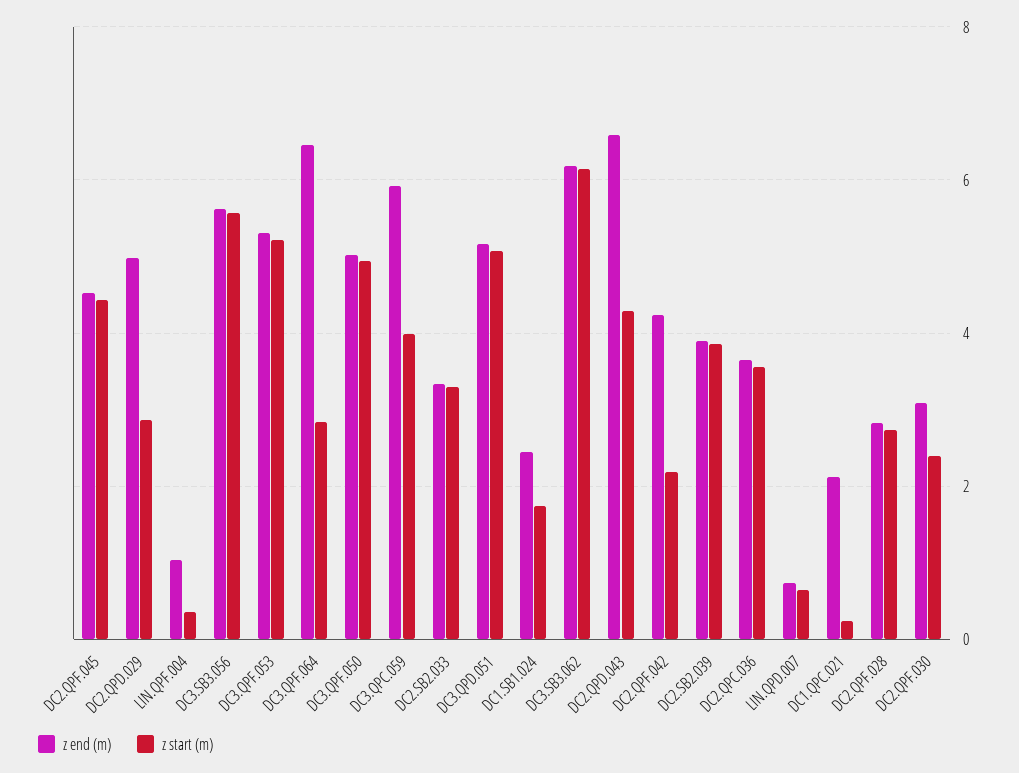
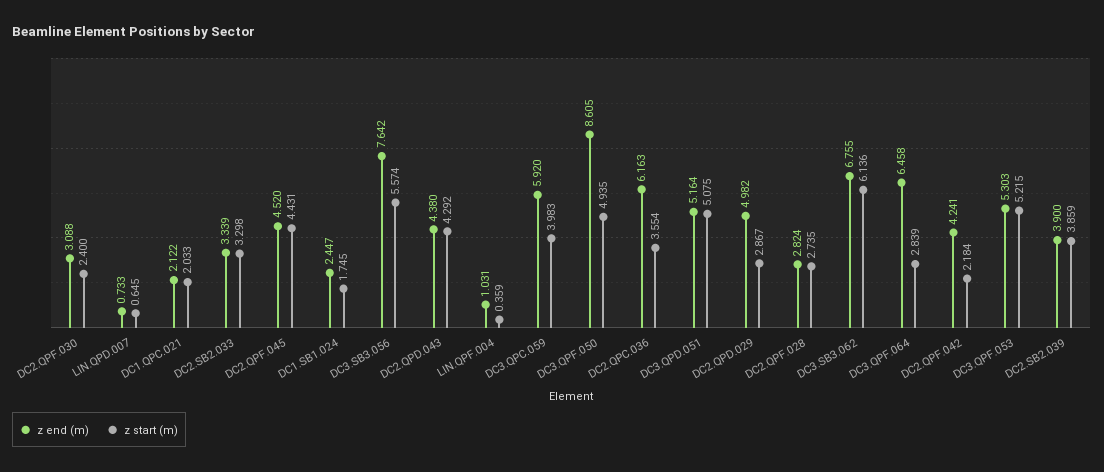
  {
    "z end (m)": {
      "DC2.QPF.045": 4.52,
      "DC2.QPD.029": 4.982,
      "LIN.QPF.004": 1.031,
-     "DC3.SB3.056": 5.6,
+     "DC3.SB3.056": 7.642,
      "DC3.QPF.053": 5.303,
      "DC3.QPF.064": 6.458,
-     "DC3.QPF.050": 5,
+     "DC3.QPF.050": 8.605,
      "DC3.QPC.059": 5.92,
      "DC2.SB2.033": 3.339,
      "DC3.QPD.051": 5.164,
      "DC1.SB1.024": 2.447,
-     "DC3.SB3.062": 6.2,
+     "DC3.SB3.062": 6.755,
-     "DC2.QPD.043": 6.6,
+     "DC2.QPD.043": 4.38,
      "DC2.QPF.042": 4.241,
      "DC2.SB2.039": 3.9,
-     "DC2.QPC.036": 3.6,
+     "DC2.QPC.036": 6.163,
      "LIN.QPD.007": 0.733,
      "DC1.QPC.021": 2.122,
      "DC2.QPF.028": 2.824,
      "DC2.QPF.030": 3.088
    },
    "z start (m)": {
      "DC2.QPF.045": 4.431,
      "DC2.QPD.029": 2.867,
      "LIN.QPF.004": 0.359,
      "DC3.SB3.056": 5.574,
      "DC3.QPF.053": 5.215,
      "DC3.QPF.064": 2.839,
      "DC3.QPF.050": 4.935,
      "DC3.QPC.059": 3.983,
      "DC2.SB2.033": 3.298,
      "DC3.QPD.051": 5.075,
      "DC1.SB1.024": 1.745,
      "DC3.SB3.062": 6.136,
      "DC2.QPD.043": 4.292,
      "DC2.QPF.042": 2.184,
      "DC2.SB2.039": 3.859,
      "DC2.QPC.036": 3.554,
      "LIN.QPD.007": 0.645,
-     "DC1.QPC.021": 0.2,
+     "DC1.QPC.021": 2.033,
      "DC2.QPF.028": 2.735,
      "DC2.QPF.030": 2.4
    }
  }

